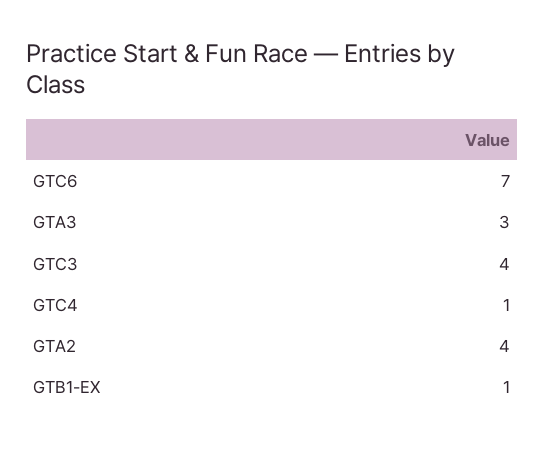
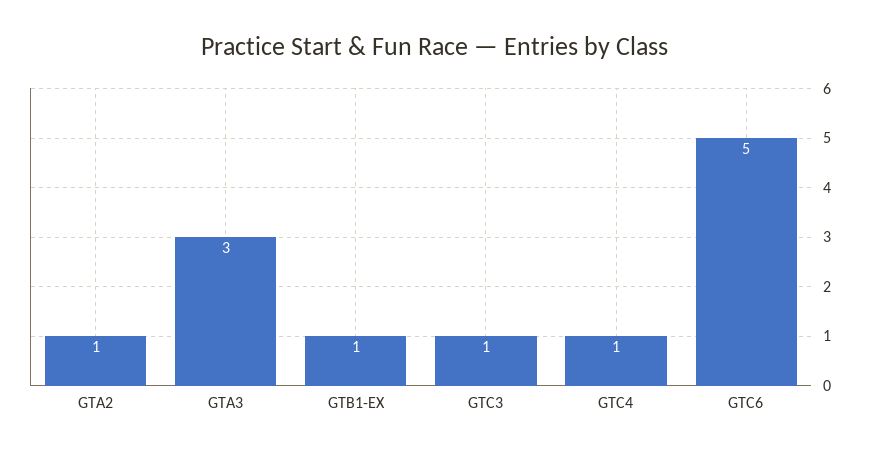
  {
-   "GTC6": 7,
+   "GTC6": 5,
    "GTA3": 3,
-   "GTC3": 4,
+   "GTC3": 1,
    "GTC4": 1,
-   "GTA2": 4,
+   "GTA2": 1,
    "GTB1-EX": 1
  }

